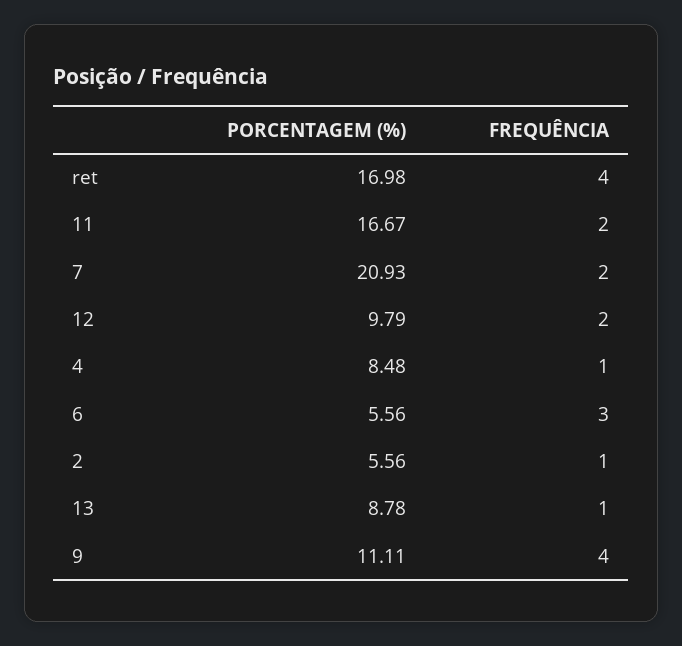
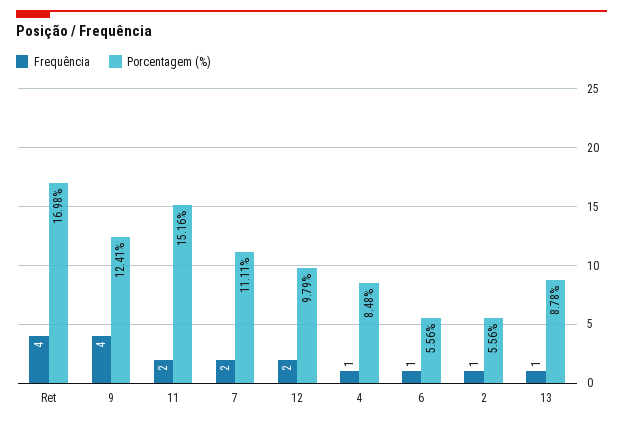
  {
    "PORCENTAGEM (%)": {
      "ret": 16.98,
-     "11": 16.67,
+     "11": 15.16,
-     "7": 20.93,
+     "7": 11.11,
      "12": 9.79,
      "4": 8.48,
      "6": 5.56,
      "2": 5.56,
      "13": 8.78,
-     "9": 11.11
+     "9": 12.41
    },
    "FREQUÊNCIA": {
      "ret": 4,
      "11": 2,
      "7": 2,
      "12": 2,
      "4": 1,
-     "6": 3,
+     "6": 1,
      "2": 1,
      "13": 1,
      "9": 4
    }
  }

